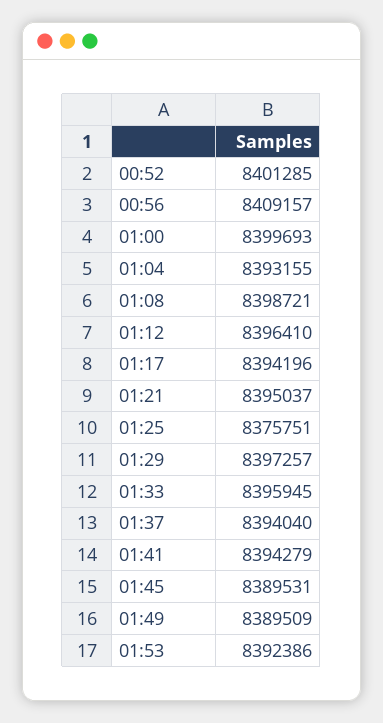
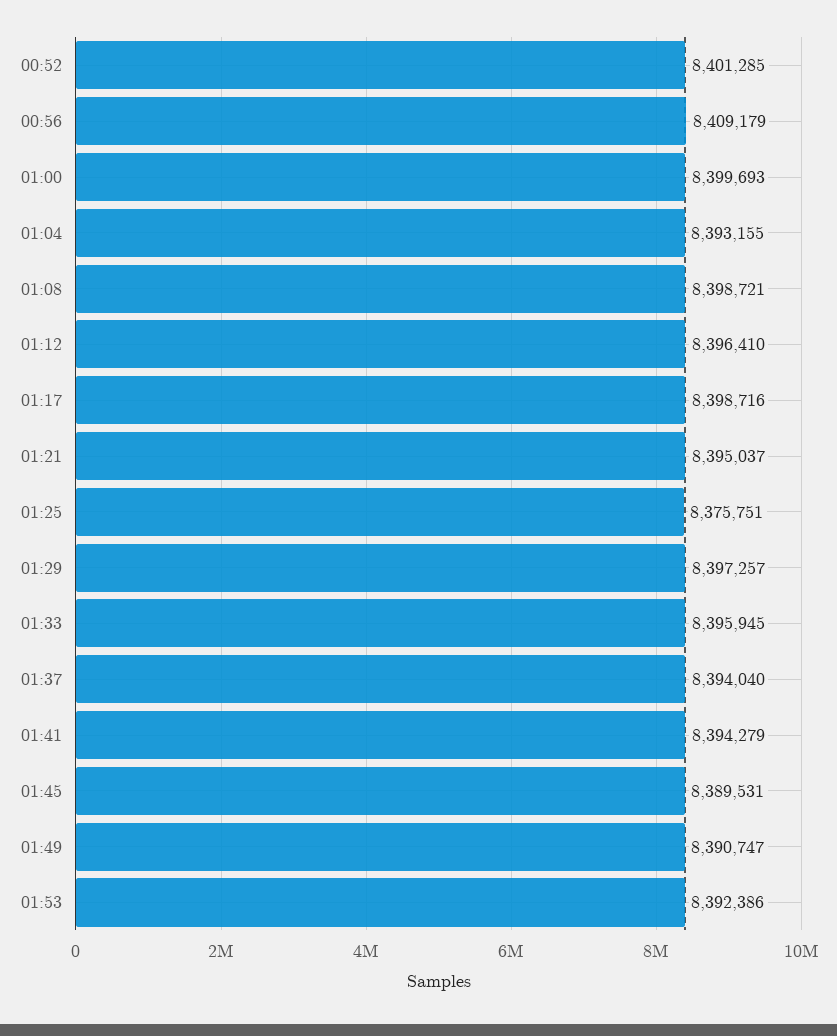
  {
    "00:52": 8401285,
-   "00:56": 8409157,
+   "00:56": 8409179,
    "01:00": 8399693,
    "01:04": 8393155,
    "01:08": 8398721,
    "01:12": 8396410,
-   "01:17": 8394196,
+   "01:17": 8398716,
    "01:21": 8395037,
    "01:25": 8375751,
    "01:29": 8397257,
    "01:33": 8395945,
    "01:37": 8394040,
    "01:41": 8394279,
    "01:45": 8389531,
-   "01:49": 8389509,
+   "01:49": 8390747,
    "01:53": 8392386
  }

